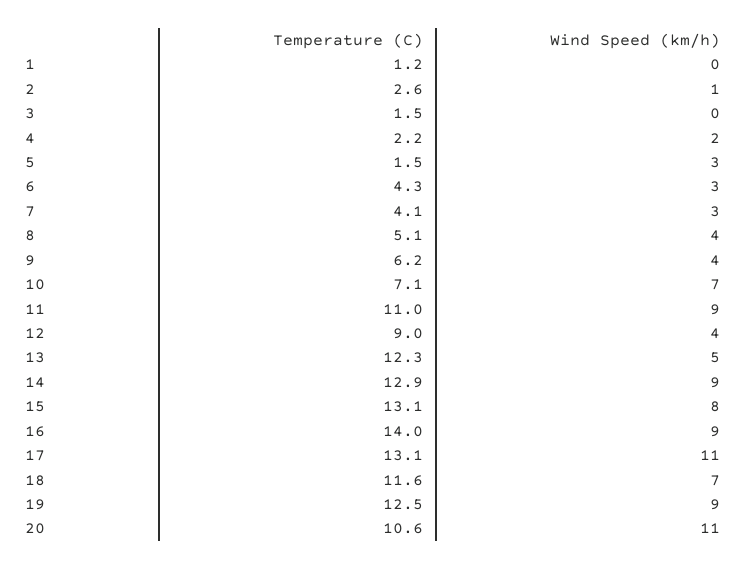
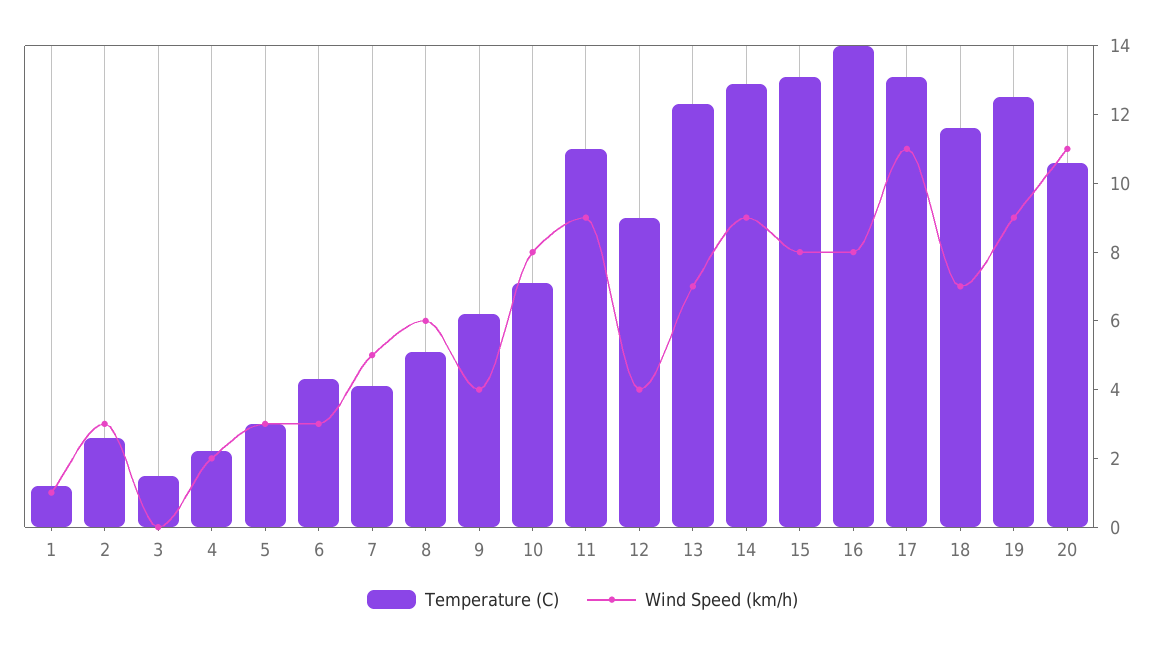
  {
    "Temperature (C)": {
      "1": 1.2,
      "2": 2.6,
      "3": 1.5,
      "4": 2.2,
-     "5": 1.5,
+     "5": 3,
      "6": 4.3,
      "7": 4.1,
      "8": 5.1,
      "9": 6.2,
      "10": 7.1,
      "11": 11,
      "12": 9,
      "13": 12.3,
      "14": 12.9,
      "15": 13.1,
      "16": 14,
      "17": 13.1,
      "18": 11.6,
      "19": 12.5,
      "20": 10.6
    },
    "Wind Speed (km/h)": {
-     "1": 0,
+     "1": 1,
-     "2": 1,
+     "2": 3,
      "3": 0,
      "4": 2,
      "5": 3,
      "6": 3,
-     "7": 3,
+     "7": 5,
-     "8": 4,
+     "8": 6,
      "9": 4,
-     "10": 7,
+     "10": 8,
      "11": 9,
      "12": 4,
-     "13": 5,
+     "13": 7,
      "14": 9,
      "15": 8,
-     "16": 9,
+     "16": 8,
      "17": 11,
      "18": 7,
      "19": 9,
      "20": 11
    }
  }

